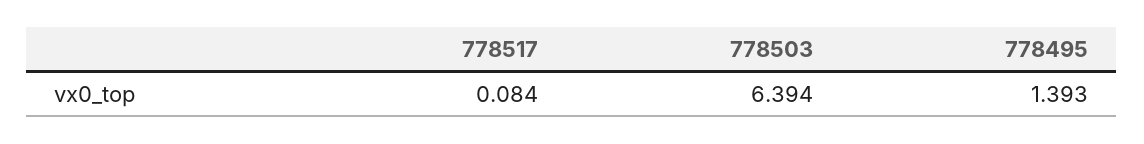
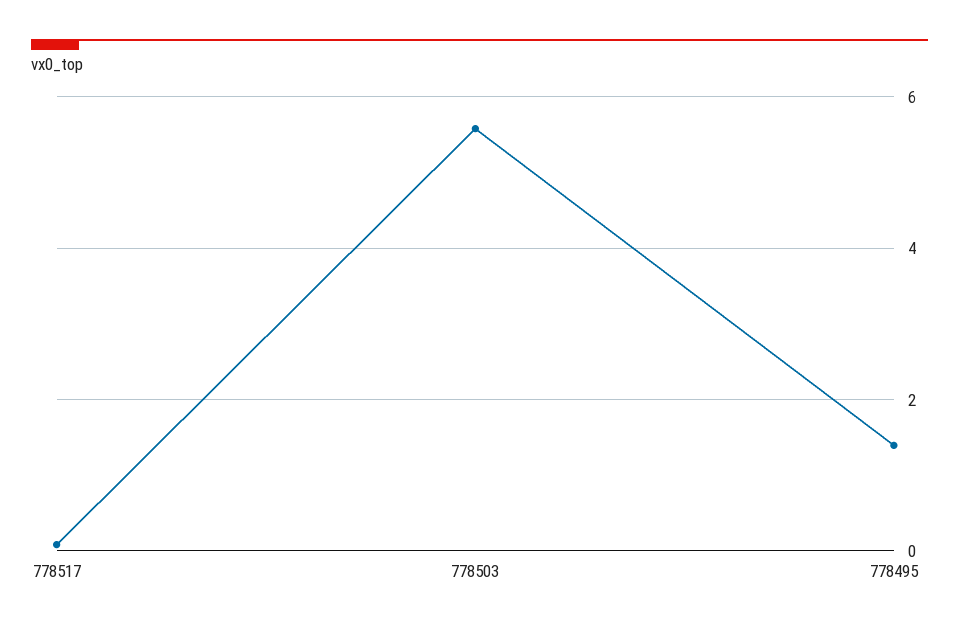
  {
    "778517": 0.084,
-   "778503": 6.394,
+   "778503": 5.6,
    "778495": 1.393
  }

